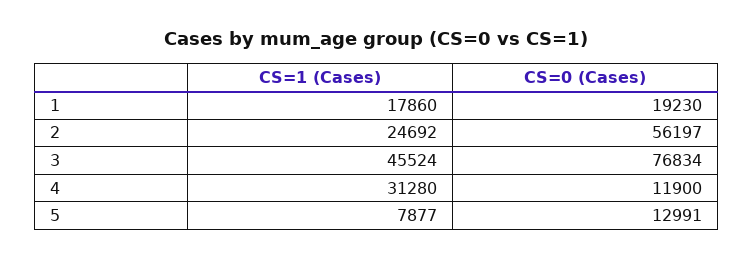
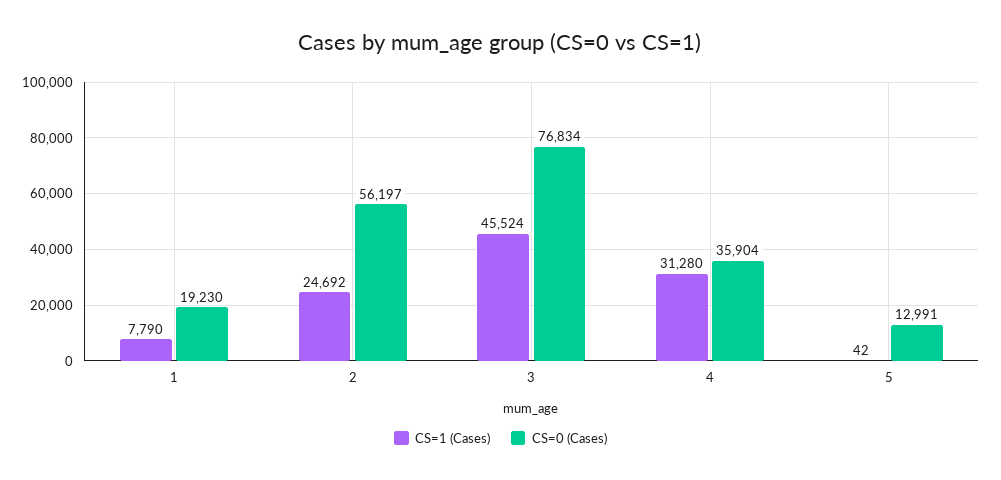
  {
    "CS=1 (Cases)": {
-     "1": 17860,
+     "1": 7790,
      "2": 24692,
      "3": 45524,
      "4": 31280,
-     "5": 7877
+     "5": 42
    },
    "CS=0 (Cases)": {
      "1": 19230,
      "2": 56197,
      "3": 76834,
-     "4": 11900,
+     "4": 35904,
      "5": 12991
    }
  }

